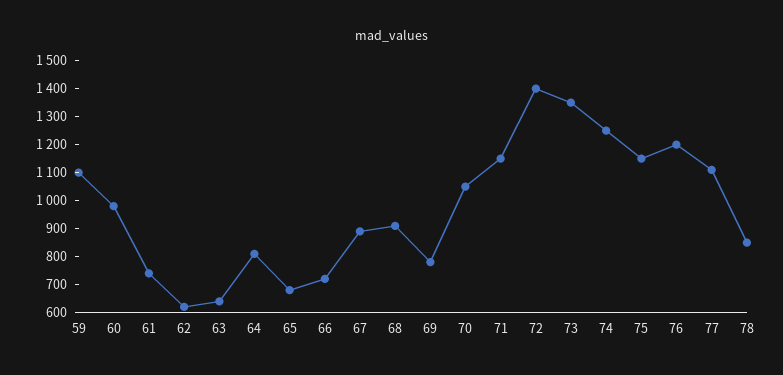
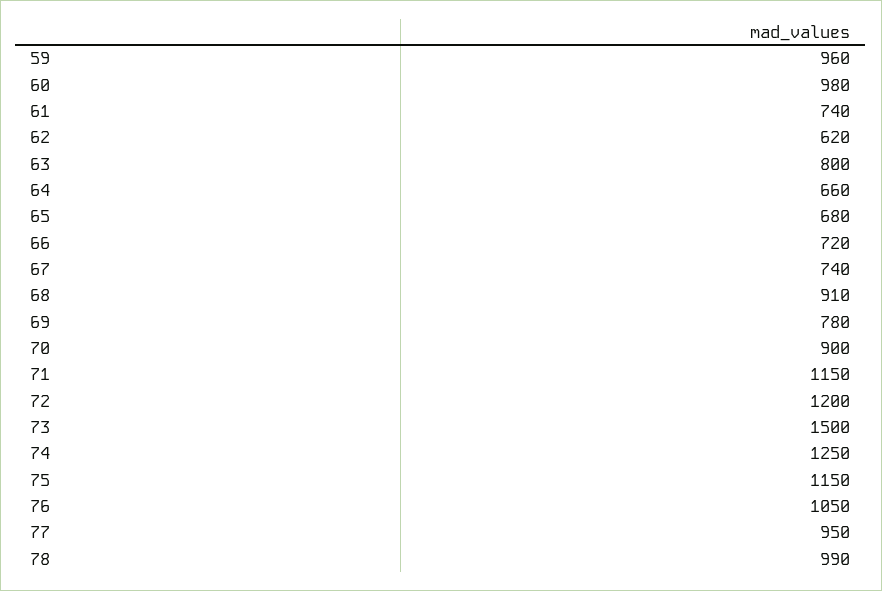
  {
-   "59": 1100,
+   "59": 960,
    "60": 980,
    "61": 740,
    "62": 620,
-   "63": 650,
+   "63": 800,
-   "64": 800,
+   "64": 660,
    "65": 680,
    "66": 720,
-   "67": 900,
+   "67": 740,
    "68": 910,
    "69": 780,
-   "70": 1050,
+   "70": 900,
    "71": 1150,
-   "72": 1400,
+   "72": 1200,
-   "73": 1350,
+   "73": 1500,
    "74": 1250,
    "75": 1150,
-   "76": 1200,
+   "76": 1050,
-   "77": 1100,
+   "77": 950,
-   "78": 850
+   "78": 990
  }

